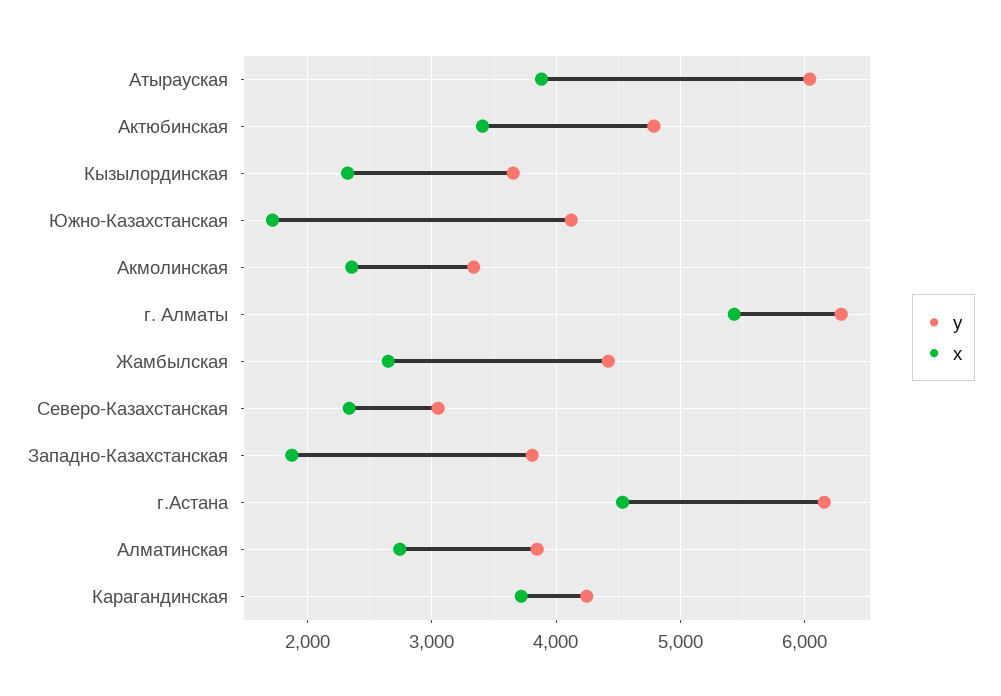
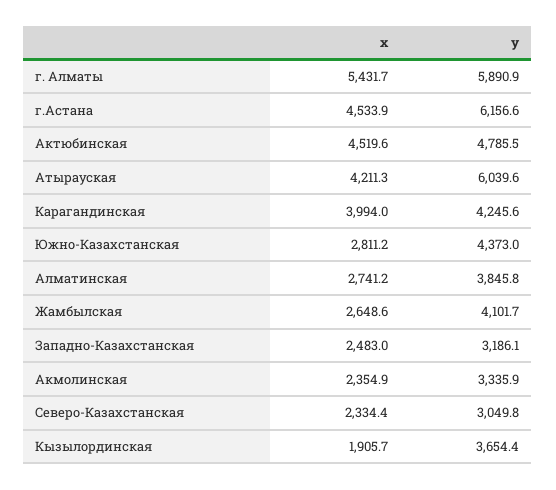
  {
    "y": {
      "Атырауская": 6039.6,
      "Актюбинская": 4785.5,
      "Кызылординская": 3654.4,
-     "Южно-Казахстанская": 4100,
+     "Южно-Казахстанская": 4373,
      "Акмолинская": 3335.9,
-     "г. Алматы": 6300,
+     "г. Алматы": 5890.9,
-     "Жамбылская": 4400,
+     "Жамбылская": 4101.7,
      "Северо-Казахстанская": 3049.8,
-     "Западно-Казахстанская": 3800,
+     "Западно-Казахстанская": 3186.1,
      "г.Астана": 6156.6,
      "Алматинская": 3845.8,
      "Карагандинская": 4245.6
    },
    "x": {
-     "Атырауская": 3900,
+     "Атырауская": 4211.3,
-     "Актюбинская": 3400,
+     "Актюбинская": 4519.6,
-     "Кызылординская": 2300,
+     "Кызылординская": 1905.7,
-     "Южно-Казахстанская": 1700,
+     "Южно-Казахстанская": 2811.2,
      "Акмолинская": 2354.9,
      "г. Алматы": 5431.7,
      "Жамбылская": 2648.6,
      "Северо-Казахстанская": 2334.4,
-     "Западно-Казахстанская": 1900,
+     "Западно-Казахстанская": 2483,
      "г.Астана": 4533.9,
      "Алматинская": 2741.2,
-     "Карагандинская": 3700
+     "Карагандинская": 3994
    }
  }

